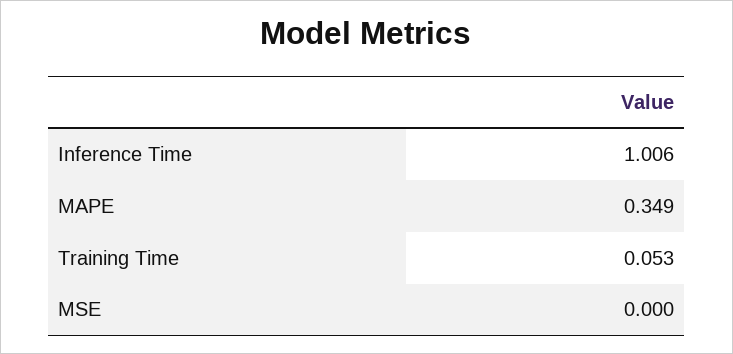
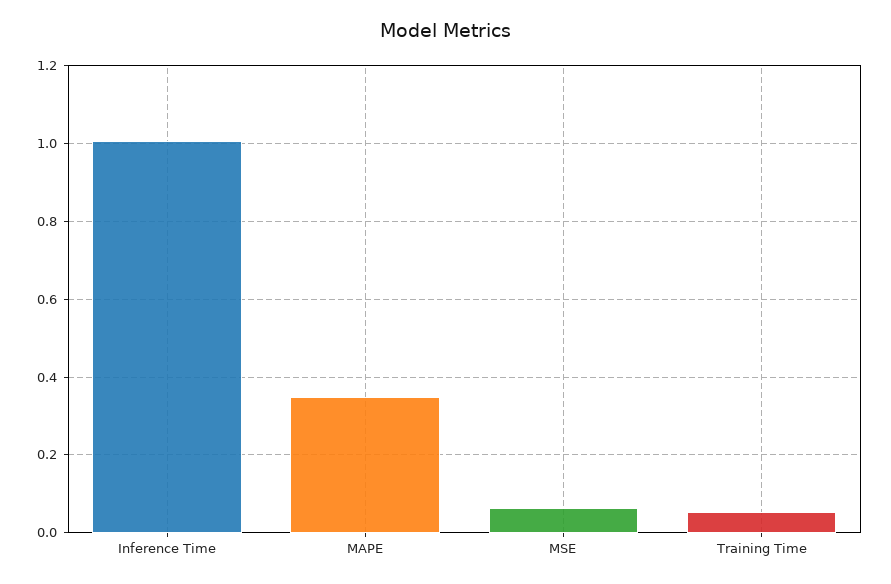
  {
    "Inference Time": 1.006,
    "MAPE": 0.349,
    "Training Time": 0.053,
-   "MSE": 0
+   "MSE": 0.06
  }

